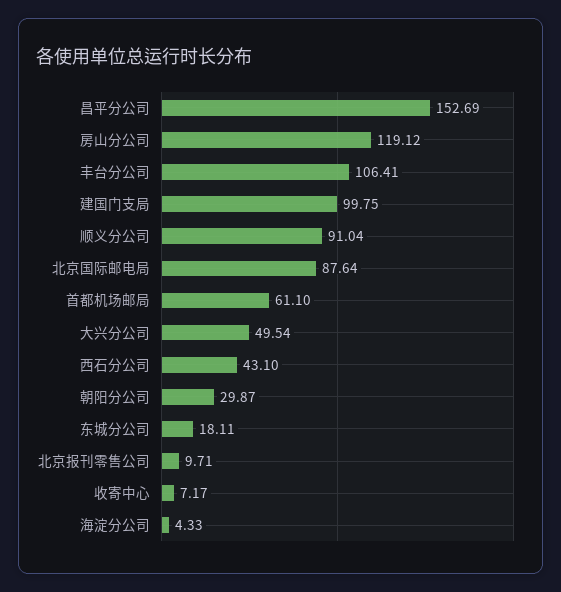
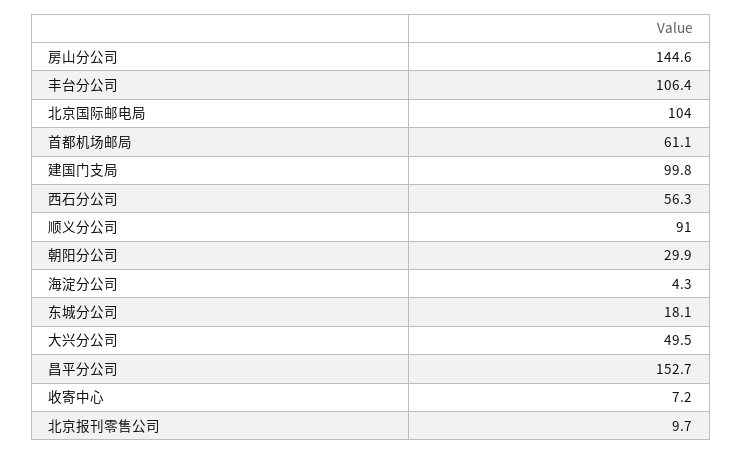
  {
    "昌平分公司": 152.69,
-   "房山分公司": 119.12,
+   "房山分公司": 144.6,
    "丰台分公司": 106.41,
    "建国门支局": 99.75,
    "顺义分公司": 91.04,
-   "北京国际邮电局": 87.64,
+   "北京国际邮电局": 104,
    "首都机场邮局": 61.1,
    "大兴分公司": 49.54,
-   "西石分公司": 43.1,
+   "西石分公司": 56.3,
    "朝阳分公司": 29.87,
    "东城分公司": 18.11,
    "北京报刊零售公司": 9.71,
    "收寄中心": 7.17,
    "海淀分公司": 4.33
  }

